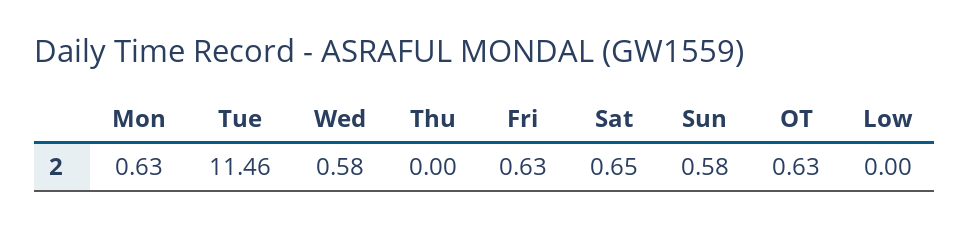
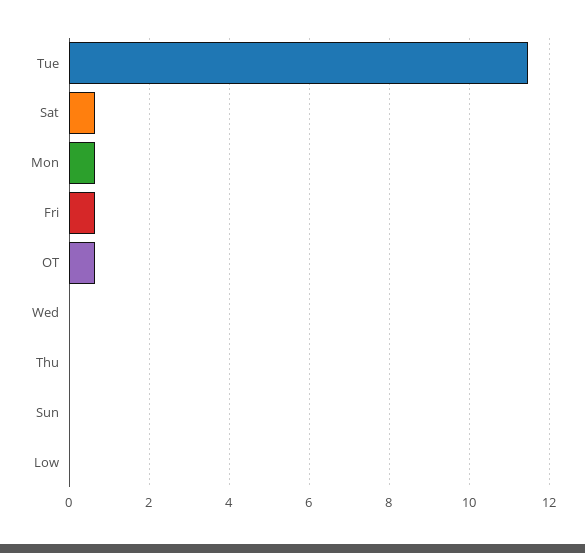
  {
    "Mon": 0.63,
    "Tue": 11.46,
-   "Wed": 0.58,
+   "Wed": 0,
    "Thu": 0,
    "Fri": 0.63,
    "Sat": 0.65,
-   "Sun": 0.58,
+   "Sun": 0,
    "OT": 0.63,
    "Low": 0
  }

